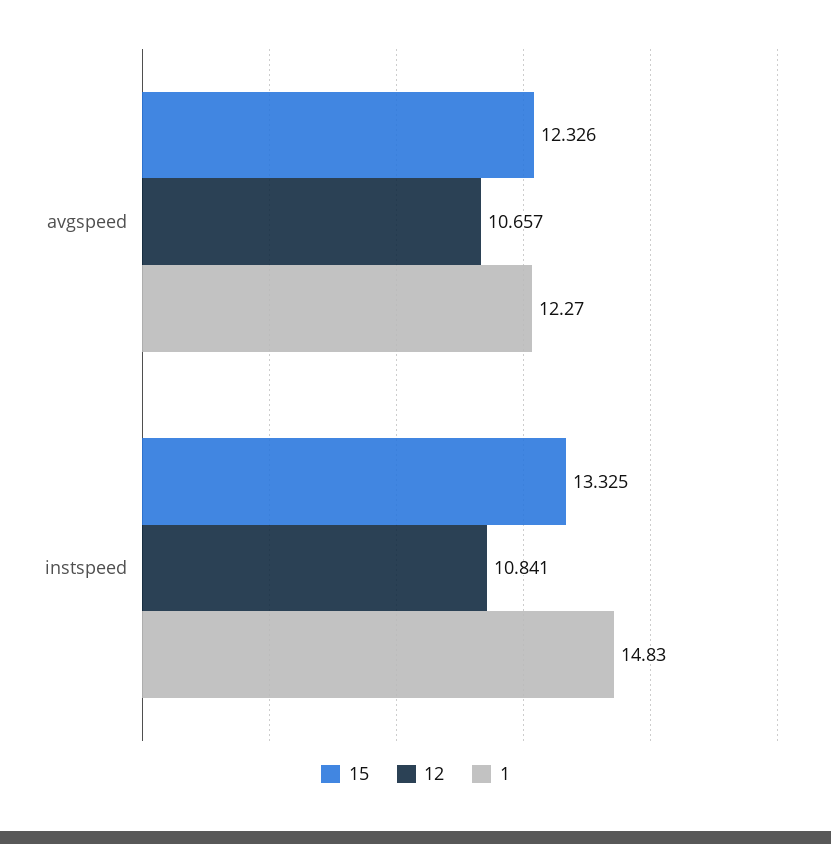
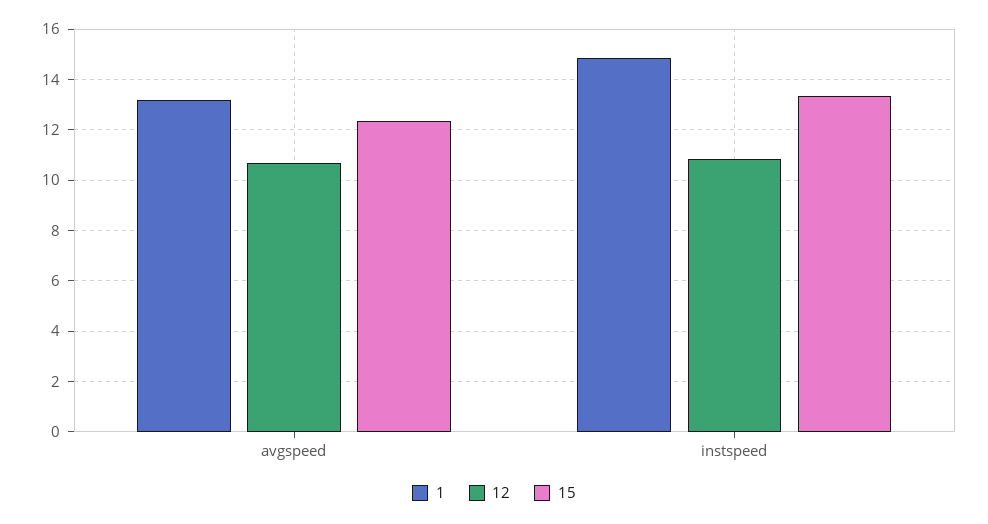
  {
    "15": {
      "avgspeed": 12.326,
      "instspeed": 13.325
    },
    "12": {
      "avgspeed": 10.657,
      "instspeed": 10.841
    },
    "1": {
-     "avgspeed": 12.27,
+     "avgspeed": 13.25,
      "instspeed": 14.83
    }
  }

